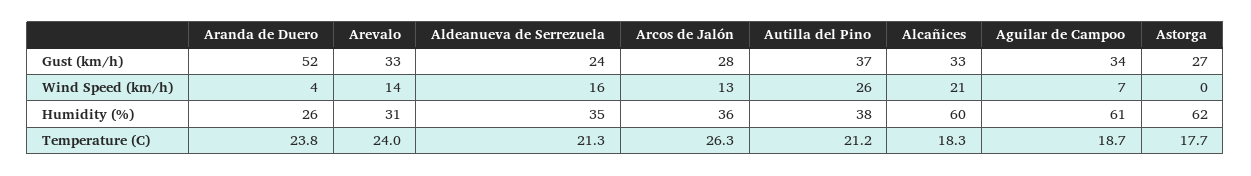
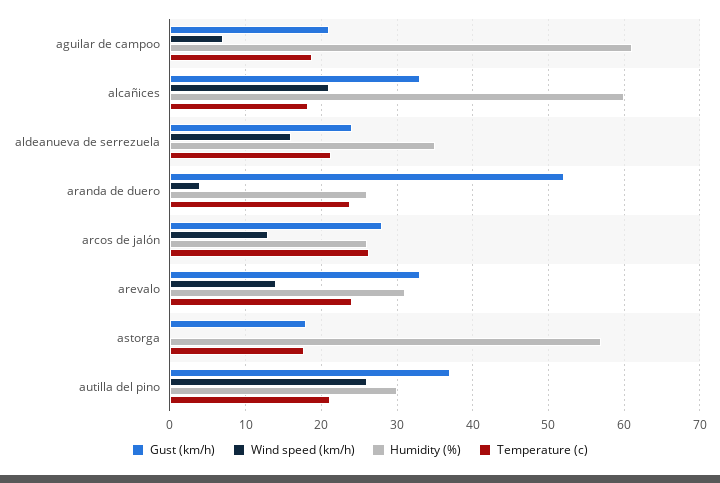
  {
    "Gust (km/h)": {
      "Aranda de Duero": 52,
      "Arevalo": 33,
      "Aldeanueva de Serrezuela": 24,
      "Arcos de Jalón": 28,
      "Autilla del Pino": 37,
      "Alcañices": 33,
-     "Aguilar de Campoo": 34,
+     "Aguilar de Campoo": 21,
-     "Astorga": 27
+     "Astorga": 18
    },
    "Wind Speed (km/h)": {
      "Aranda de Duero": 4,
      "Arevalo": 14,
      "Aldeanueva de Serrezuela": 16,
      "Arcos de Jalón": 13,
      "Autilla del Pino": 26,
      "Alcañices": 21,
      "Aguilar de Campoo": 7,
      "Astorga": 0
    },
    "Humidity (%)": {
      "Aranda de Duero": 26,
      "Arevalo": 31,
      "Aldeanueva de Serrezuela": 35,
-     "Arcos de Jalón": 36,
+     "Arcos de Jalón": 26,
-     "Autilla del Pino": 38,
+     "Autilla del Pino": 30,
      "Alcañices": 60,
      "Aguilar de Campoo": 61,
-     "Astorga": 62
+     "Astorga": 57
    },
    "Temperature (C)": {
      "Aranda de Duero": 23.8,
      "Arevalo": 24,
      "Aldeanueva de Serrezuela": 21.3,
      "Arcos de Jalón": 26.3,
      "Autilla del Pino": 21.2,
      "Alcañices": 18.3,
      "Aguilar de Campoo": 18.7,
      "Astorga": 17.7
    }
  }

